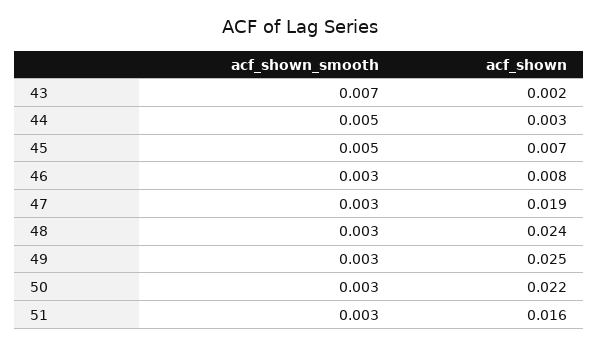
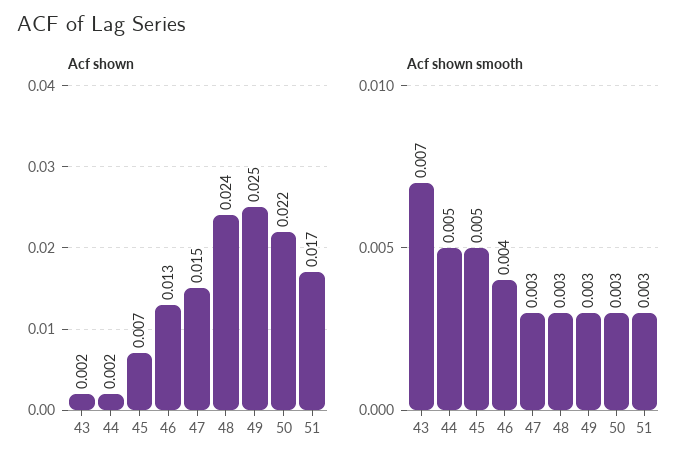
  {
    "acf_shown_smooth": {
      "43": 0.007,
      "44": 0.005,
      "45": 0.005,
-     "46": 0.003,
+     "46": 0.004,
      "47": 0.003,
      "48": 0.003,
      "49": 0.003,
      "50": 0.003,
      "51": 0.003
    },
    "acf_shown": {
      "43": 0.002,
-     "44": 0.003,
+     "44": 0.002,
      "45": 0.007,
-     "46": 0.008,
+     "46": 0.013,
-     "47": 0.019,
+     "47": 0.015,
      "48": 0.024,
      "49": 0.025,
      "50": 0.022,
-     "51": 0.016
+     "51": 0.017
    }
  }

